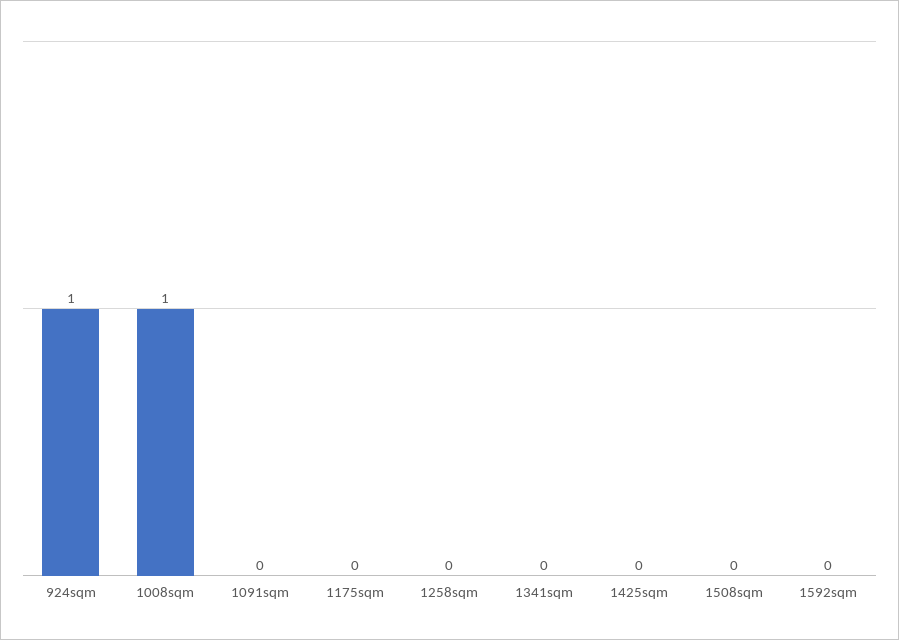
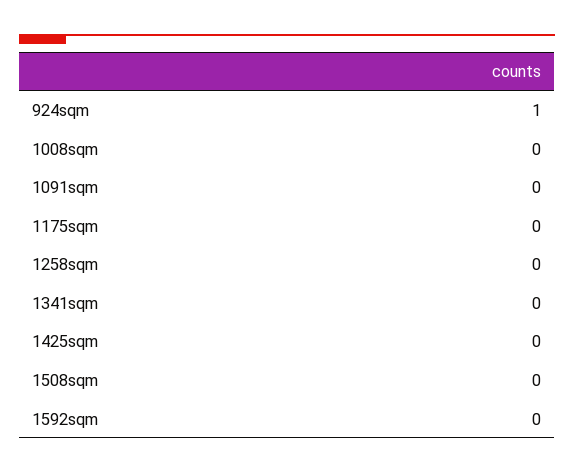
  {
    "924sqm": 1,
-   "1008sqm": 1,
+   "1008sqm": 0,
    "1091sqm": 0,
    "1175sqm": 0,
    "1258sqm": 0,
    "1341sqm": 0,
    "1425sqm": 0,
    "1508sqm": 0,
    "1592sqm": 0
  }

